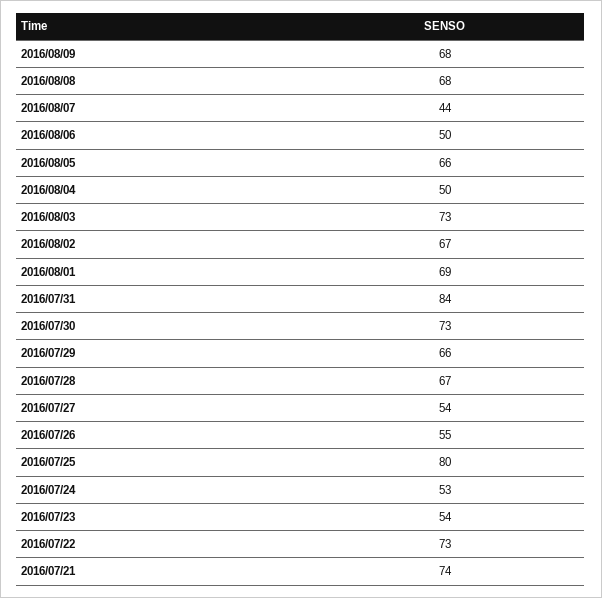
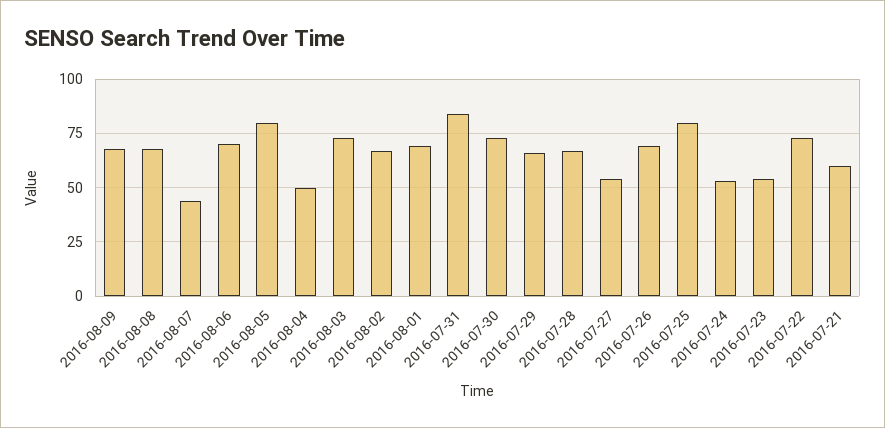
  {
    "2016/08/09": 68,
    "2016/08/08": 68,
    "2016/08/07": 44,
-   "2016/08/06": 50,
+   "2016/08/06": 70,
-   "2016/08/05": 66,
+   "2016/08/05": 80,
    "2016/08/04": 50,
    "2016/08/03": 73,
    "2016/08/02": 67,
    "2016/08/01": 69,
    "2016/07/31": 84,
    "2016/07/30": 73,
    "2016/07/29": 66,
    "2016/07/28": 67,
    "2016/07/27": 54,
-   "2016/07/26": 55,
+   "2016/07/26": 70,
    "2016/07/25": 80,
    "2016/07/24": 53,
    "2016/07/23": 54,
    "2016/07/22": 73,
-   "2016/07/21": 74
+   "2016/07/21": 60
  }

